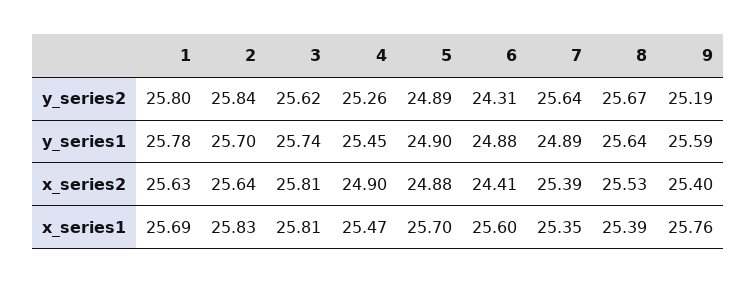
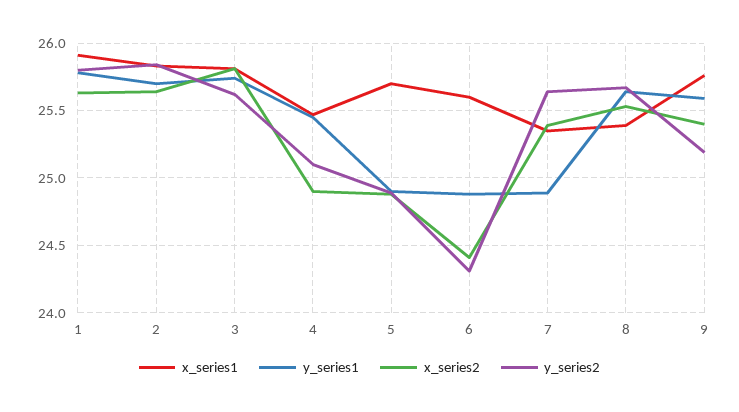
  {
    "y_series2": {
      "1": 25.8,
      "2": 25.84,
      "3": 25.62,
-     "4": 25.26,
+     "4": 25.1,
      "5": 24.89,
      "6": 24.31,
      "7": 25.64,
      "8": 25.67,
      "9": 25.19
    },
    "y_series1": {
      "1": 25.78,
      "2": 25.7,
      "3": 25.74,
      "4": 25.45,
      "5": 24.9,
      "6": 24.88,
      "7": 24.89,
      "8": 25.64,
      "9": 25.59
    },
    "x_series2": {
      "1": 25.63,
      "2": 25.64,
      "3": 25.81,
      "4": 24.9,
      "5": 24.88,
      "6": 24.41,
      "7": 25.39,
      "8": 25.53,
      "9": 25.4
    },
    "x_series1": {
-     "1": 25.69,
+     "1": 25.9,
      "2": 25.83,
      "3": 25.81,
      "4": 25.47,
      "5": 25.7,
      "6": 25.6,
      "7": 25.35,
      "8": 25.39,
      "9": 25.76
    }
  }

